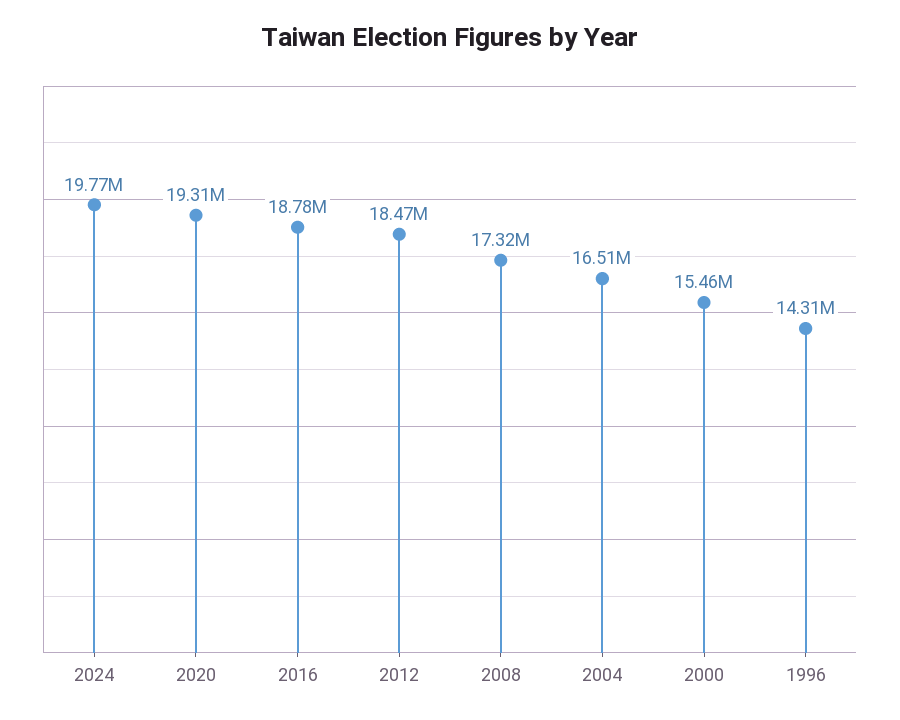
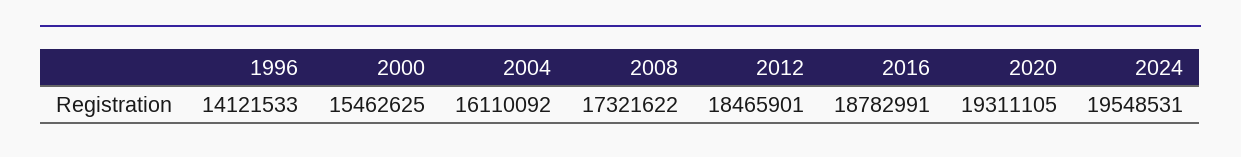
  {
-   "2024": 19770000,
+   "2024": 19548531,
    "2020": 19311105,
    "2016": 18782991,
    "2012": 18465901,
    "2008": 17321622,
-   "2004": 16510000,
+   "2004": 16110092,
    "2000": 15462625,
-   "1996": 14310000
+   "1996": 14121533
  }

